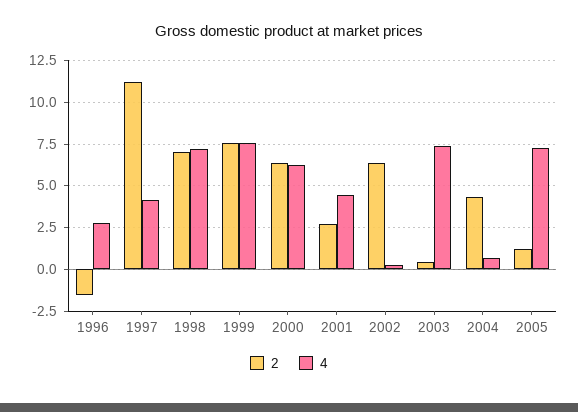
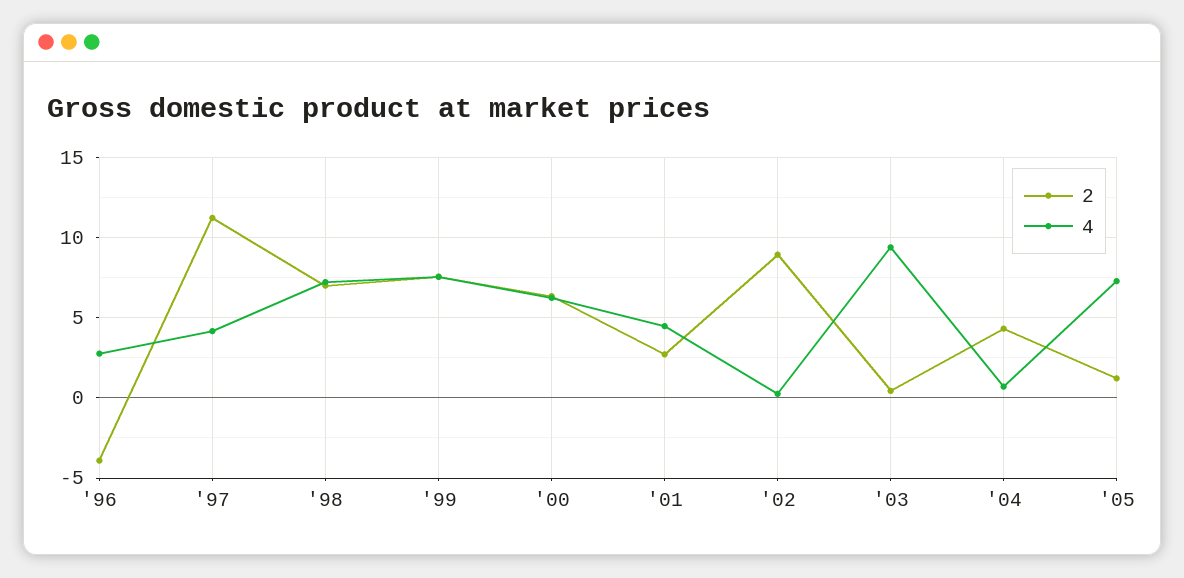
  {
    "2": {
-     "1996": -1.5,
+     "1996": -4,
      "1997": 11,
      "1998": 7,
      "1999": 7.5,
      "2000": 6.5,
      "2001": 2.5,
-     "2002": 6.5,
+     "2002": 9,
      "2003": 0.5,
      "2004": 4.5,
      "2005": 1
    },
    "4": {
      "1996": 3,
      "1997": 4,
      "1998": 7,
      "1999": 7.5,
      "2000": 6,
      "2001": 4.5,
      "2002": 0,
-     "2003": 7.5,
+     "2003": 9.5,
      "2004": 0.5,
      "2005": 7.5
    }
  }

